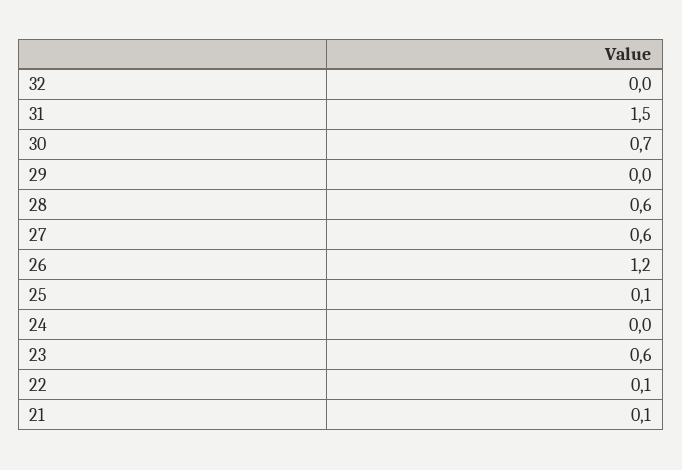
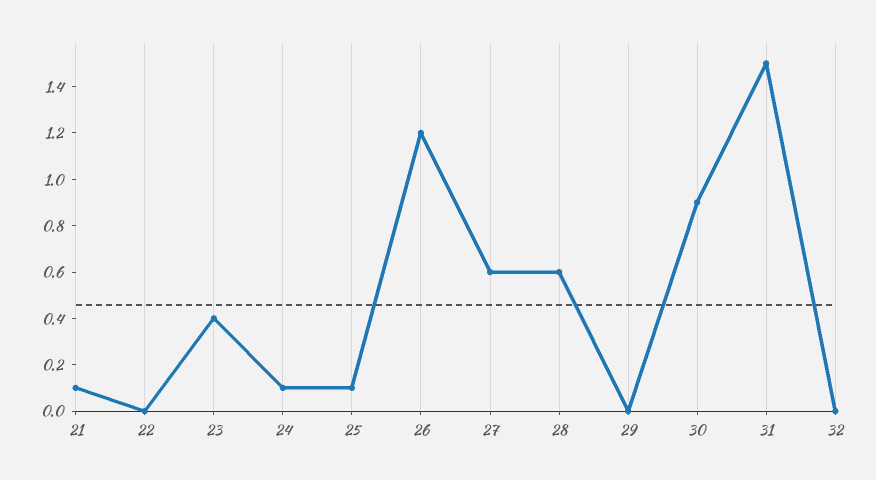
  {
    "32": 0,
    "31": 1.5,
-   "30": 0.7,
+   "30": 0.9,
    "29": 0,
    "28": 0.6,
    "27": 0.6,
    "26": 1.2,
    "25": 0.1,
-   "24": 0,
+   "24": 0.1,
-   "23": 0.6,
+   "23": 0.4,
-   "22": 0.1,
+   "22": 0,
    "21": 0.1
  }

